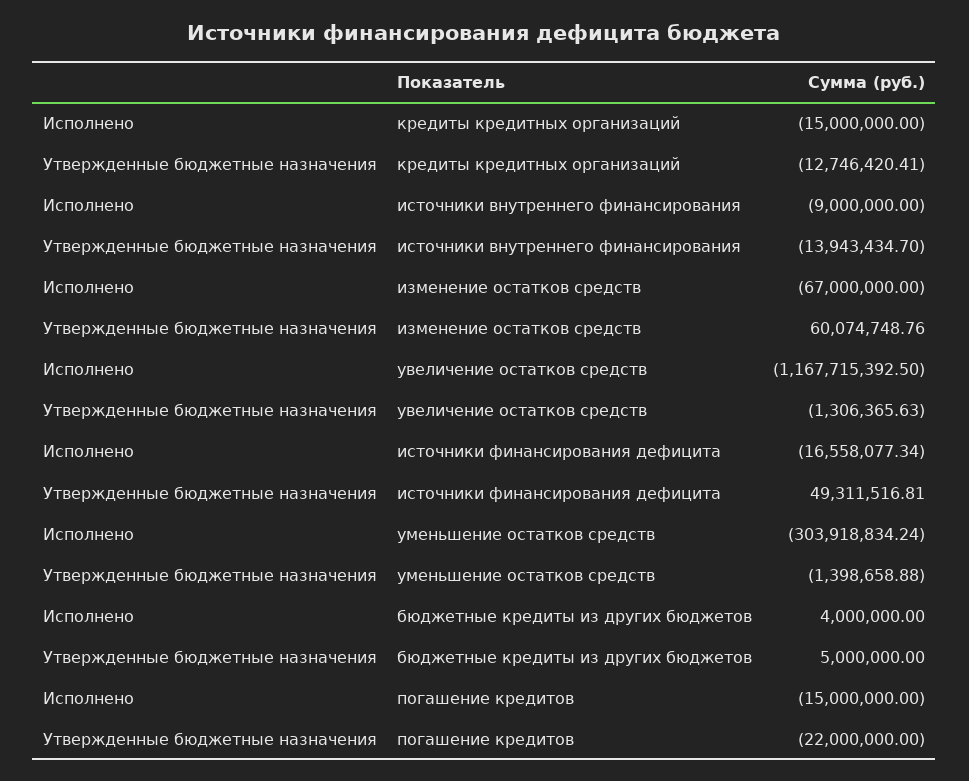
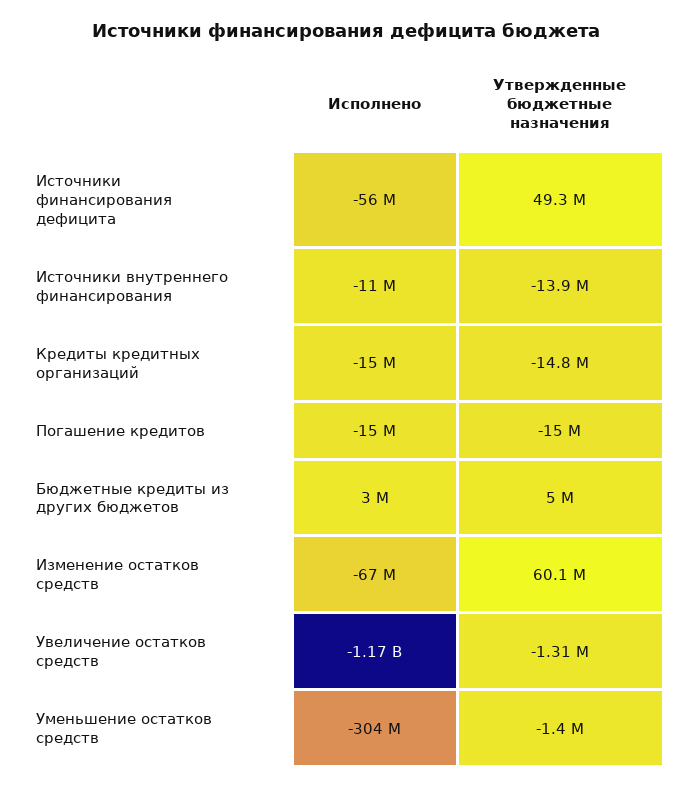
  {
    "Исполнено": {
      "кредиты кредитных организаций": -15000000,
-     "источники внутреннего финансирования": -9000000,
+     "источники внутреннего финансирования": -11000000,
      "изменение остатков средств": -67000000,
      "увеличение остатков средств": -1167715392.5,
-     "источники финансирования дефицита": -16558077.34,
+     "источники финансирования дефицита": -56000000,
      "уменьшение остатков средств": -303918834.24,
-     "бюджетные кредиты из других бюджетов": 4000000,
+     "бюджетные кредиты из других бюджетов": 3000000,
      "погашение кредитов": -15000000
    },
    "Утвержденные бюджетные назначения": {
-     "кредиты кредитных организаций": -12746420.41,
+     "кредиты кредитных организаций": -14800000,
      "источники внутреннего финансирования": -13943434.7,
      "изменение остатков средств": 60074748.76,
      "увеличение остатков средств": -1306365.63,
      "источники финансирования дефицита": 49311516.81,
      "уменьшение остатков средств": -1398658.88,
      "бюджетные кредиты из других бюджетов": 5000000,
-     "погашение кредитов": -22000000
+     "погашение кредитов": -15000000
    }
  }

